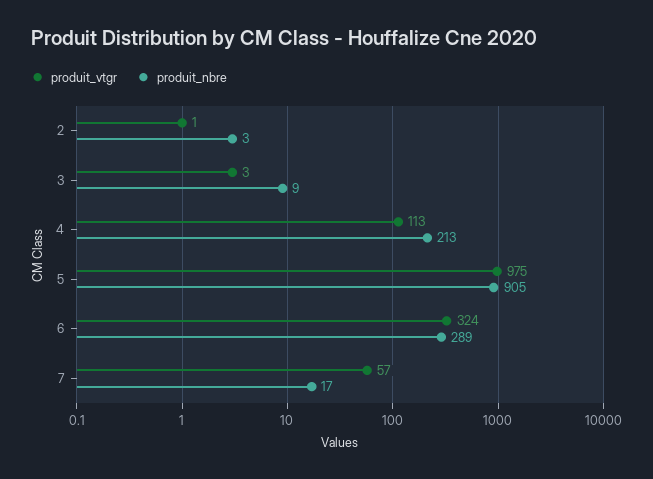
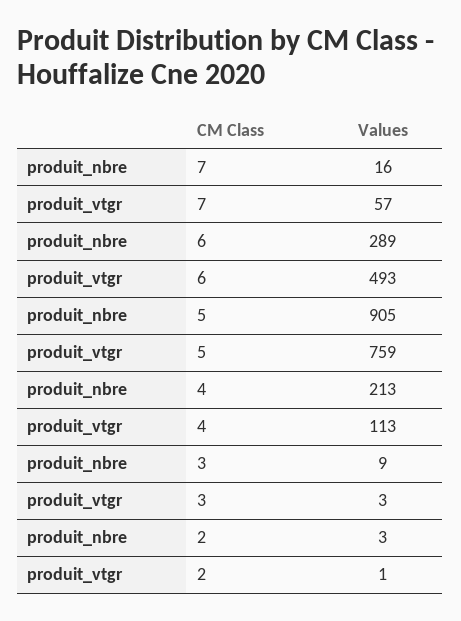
  {
    "produit_vtgr": {
      "2": 1,
      "3": 3,
      "4": 113,
-     "5": 975,
+     "5": 759,
-     "6": 324,
+     "6": 493,
      "7": 57
    },
    "produit_nbre": {
      "2": 3,
      "3": 9,
      "4": 213,
      "5": 905,
      "6": 289,
-     "7": 17
+     "7": 16
    }
  }

